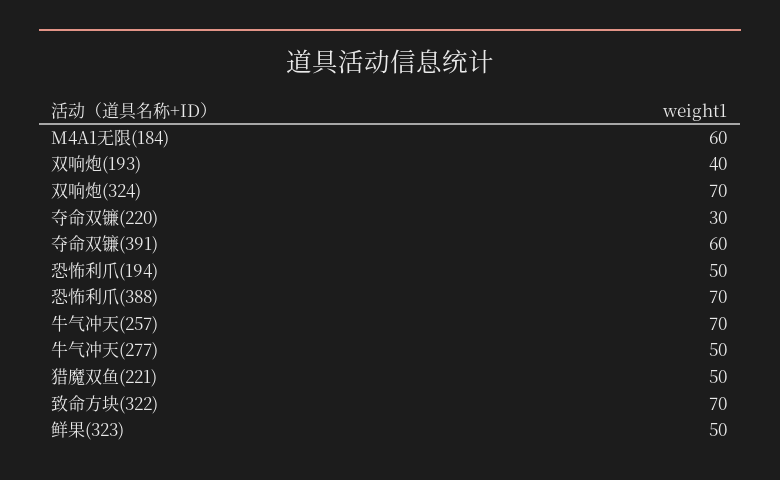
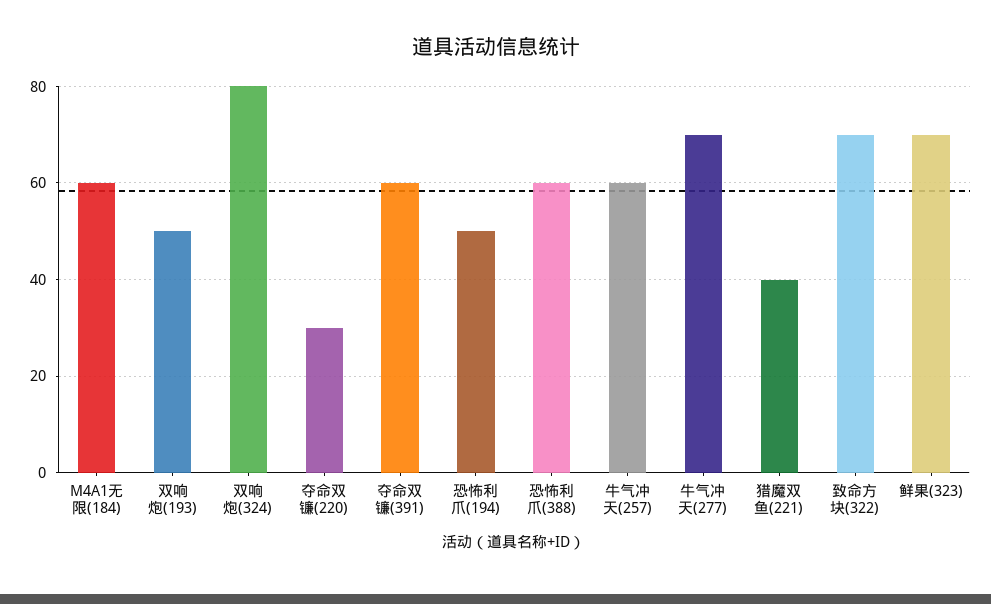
  {
    "M4A1无限(184)": 60,
-   "双响炮(193)": 40,
+   "双响炮(193)": 50,
-   "双响炮(324)": 70,
+   "双响炮(324)": 80,
    "夺命双镰(220)": 30,
    "夺命双镰(391)": 60,
    "恐怖利爪(194)": 50,
-   "恐怖利爪(388)": 70,
+   "恐怖利爪(388)": 60,
-   "牛气冲天(257)": 70,
+   "牛气冲天(257)": 60,
-   "牛气冲天(277)": 50,
+   "牛气冲天(277)": 70,
-   "猎魔双鱼(221)": 50,
+   "猎魔双鱼(221)": 40,
    "致命方块(322)": 70,
-   "鲜果(323)": 50
+   "鲜果(323)": 70
  }

